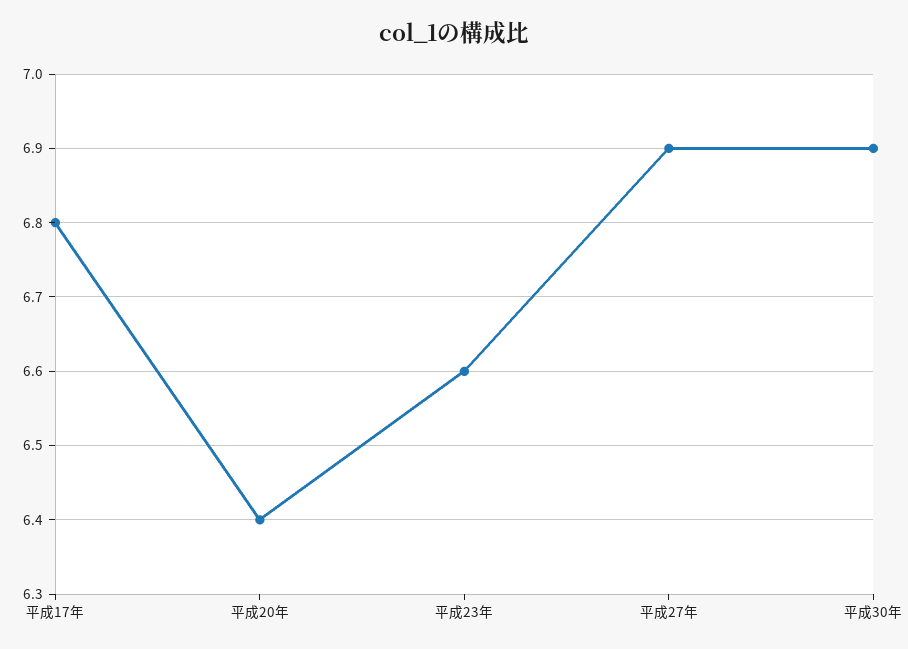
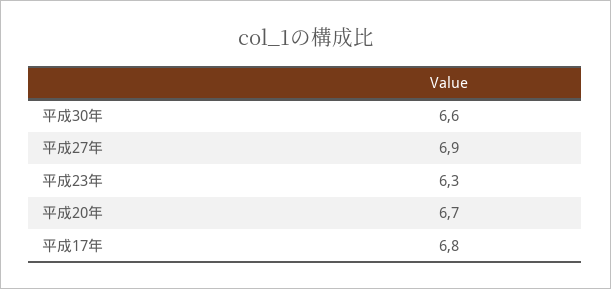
  {
    "平成17年": 6.8,
-   "平成20年": 6.4,
+   "平成20年": 6.7,
-   "平成23年": 6.6,
+   "平成23年": 6.3,
    "平成27年": 6.9,
-   "平成30年": 6.9
+   "平成30年": 6.6
  }

